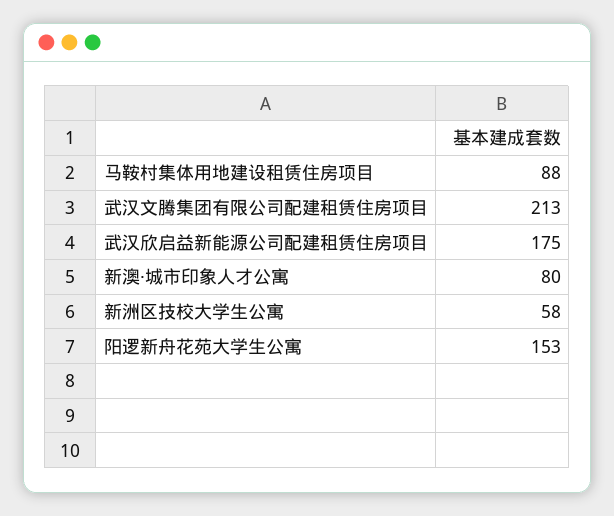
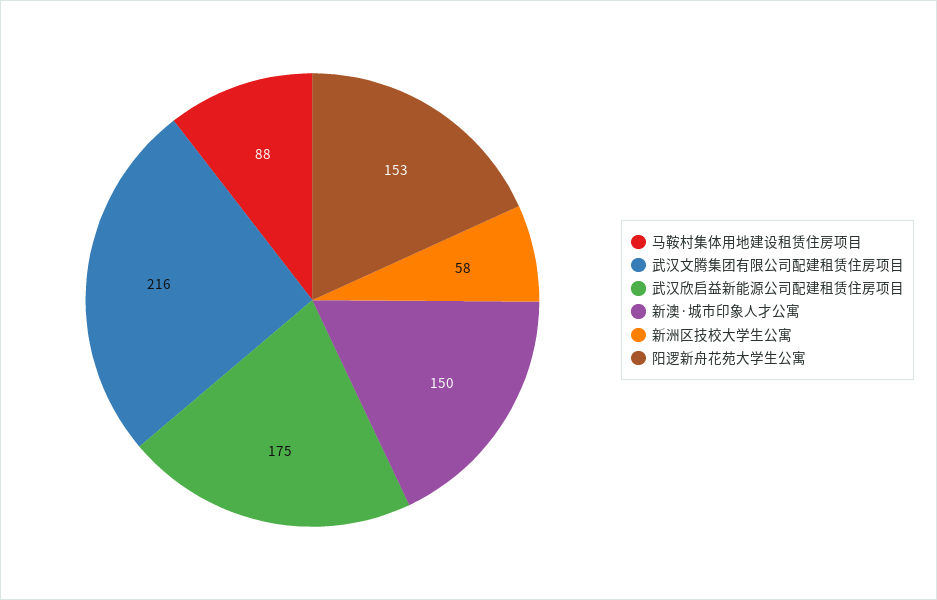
  {
    "马鞍村集体用地建设租赁住房项目": 88,
-   "武汉文腾集团有限公司配建租赁住房项目": 213,
+   "武汉文腾集团有限公司配建租赁住房项目": 216,
    "武汉欣启益新能源公司配建租赁住房项目": 175,
-   "新澳·城市印象人才公寓": 80,
+   "新澳·城市印象人才公寓": 150,
    "新洲区技校大学生公寓": 58,
    "阳逻新舟花苑大学生公寓": 153
  }

